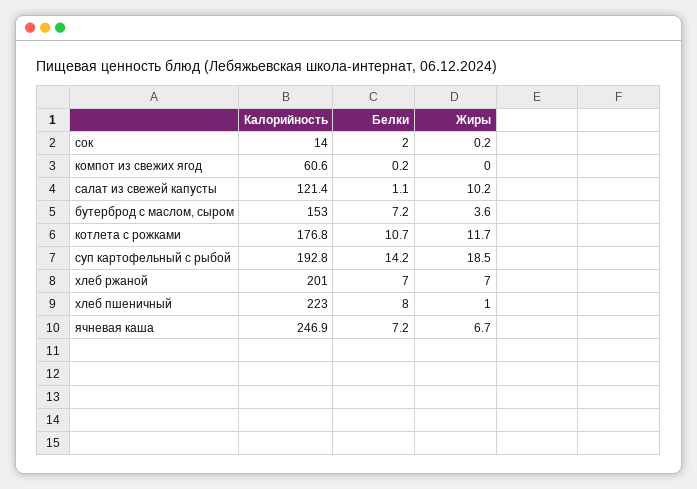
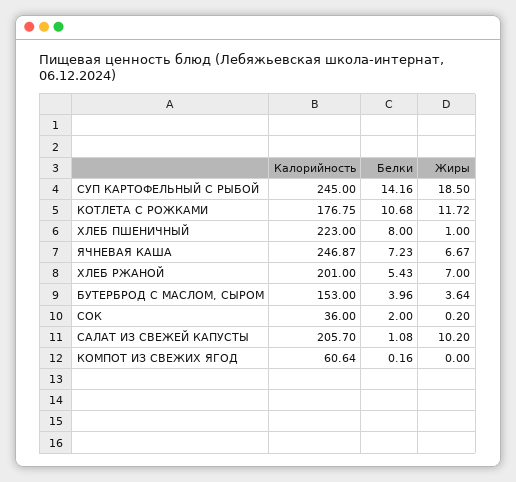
  {
    "Калорийность": {
-     "сок": 14,
+     "сок": 36,
      "компот из свежих ягод": 60.64,
-     "салат из свежей капусты": 121.4,
+     "салат из свежей капусты": 205.7,
      "бутерброд с маслом, сыром": 153,
      "котлета с рожками": 176.75,
-     "суп картофельный с рыбой": 192.8,
+     "суп картофельный с рыбой": 245,
      "хлеб ржаной": 201,
      "хлеб пшеничный": 223,
      "ячневая каша": 246.87
    },
    "Белки": {
      "сок": 2,
      "компот из свежих ягод": 0.16,
      "салат из свежей капусты": 1.08,
-     "бутерброд с маслом, сыром": 7.2,
+     "бутерброд с маслом, сыром": 3.96,
      "котлета с рожками": 10.68,
      "суп картофельный с рыбой": 14.16,
-     "хлеб ржаной": 7,
+     "хлеб ржаной": 5.43,
      "хлеб пшеничный": 8,
      "ячневая каша": 7.23
    },
    "Жиры": {
      "сок": 0.2,
      "компот из свежих ягод": 0,
      "салат из свежей капусты": 10.2,
      "бутерброд с маслом, сыром": 3.64,
      "котлета с рожками": 11.72,
      "суп картофельный с рыбой": 18.5,
      "хлеб ржаной": 7,
      "хлеб пшеничный": 1,
      "ячневая каша": 6.67
    }
  }

